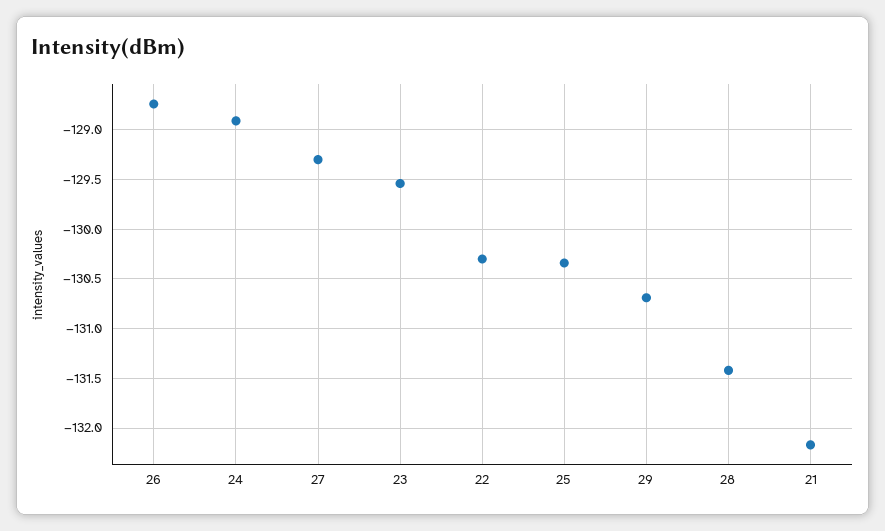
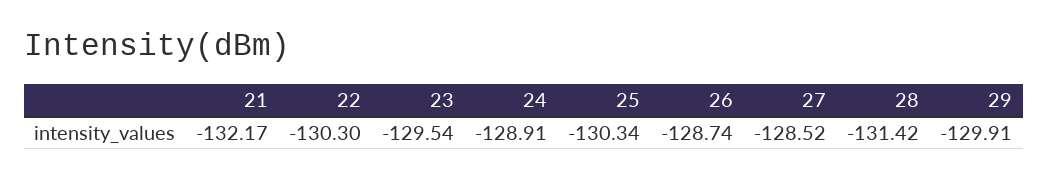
  {
    "26": -128.74,
    "24": -128.91,
-   "27": -129.3,
+   "27": -128.52,
    "23": -129.54,
    "22": -130.3,
    "25": -130.34,
-   "29": -130.7,
+   "29": -129.91,
    "28": -131.42,
    "21": -132.17
  }

